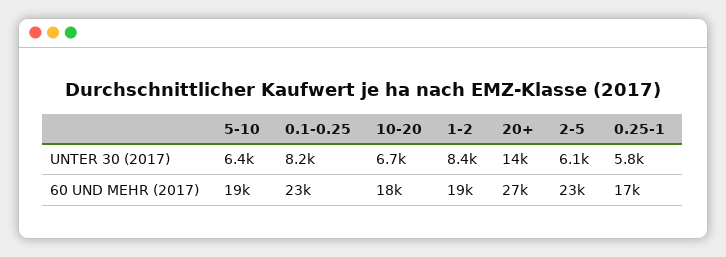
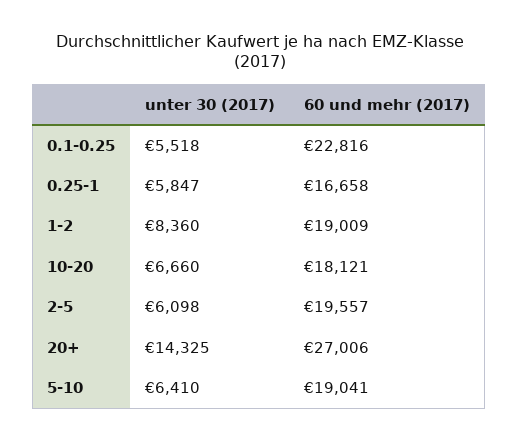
  {
    "5-10": {
      "UNTER 30 (2017)": 6410,
      "60 UND MEHR (2017)": 19041
    },
    "0.1-0.25": {
-     "UNTER 30 (2017)": 8200,
+     "UNTER 30 (2017)": 5518,
      "60 UND MEHR (2017)": 22816
    },
    "10-20": {
      "UNTER 30 (2017)": 6660,
      "60 UND MEHR (2017)": 18121
    },
    "1-2": {
      "UNTER 30 (2017)": 8360,
      "60 UND MEHR (2017)": 19009
    },
    "20+": {
      "UNTER 30 (2017)": 14325,
      "60 UND MEHR (2017)": 27006
    },
    "2-5": {
      "UNTER 30 (2017)": 6098,
-     "60 UND MEHR (2017)": 23000
+     "60 UND MEHR (2017)": 19557
    },
    "0.25-1": {
      "UNTER 30 (2017)": 5847,
      "60 UND MEHR (2017)": 16658
    }
  }

